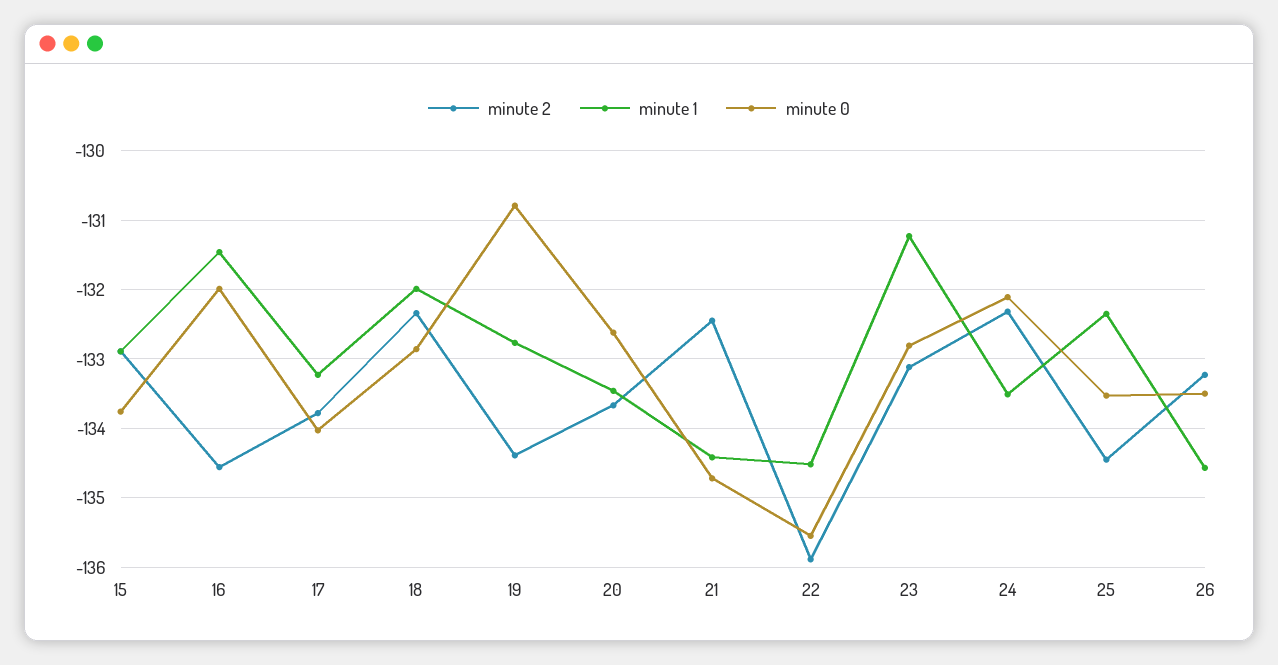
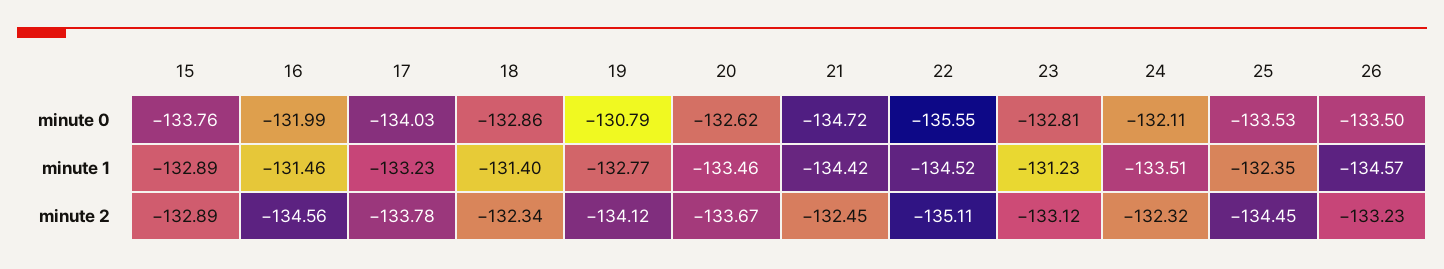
  {
    "minute 2": {
      "15": -132.89,
      "16": -134.56,
      "17": -133.78,
      "18": -132.34,
-     "19": -134.4,
+     "19": -134.12,
      "20": -133.67,
      "21": -132.45,
-     "22": -135.9,
+     "22": -135.11,
      "23": -133.12,
      "24": -132.32,
      "25": -134.45,
      "26": -133.23
    },
    "minute 1": {
      "15": -132.89,
      "16": -131.46,
      "17": -133.23,
-     "18": -132,
+     "18": -131.4,
      "19": -132.77,
      "20": -133.46,
      "21": -134.42,
      "22": -134.52,
      "23": -131.23,
      "24": -133.51,
      "25": -132.35,
      "26": -134.57
    },
    "minute 0": {
      "15": -133.76,
      "16": -131.99,
      "17": -134.03,
      "18": -132.86,
      "19": -130.79,
      "20": -132.62,
      "21": -134.72,
      "22": -135.55,
      "23": -132.81,
      "24": -132.11,
      "25": -133.53,
      "26": -133.5
    }
  }

